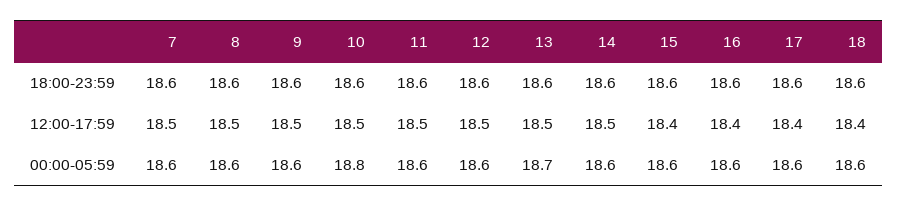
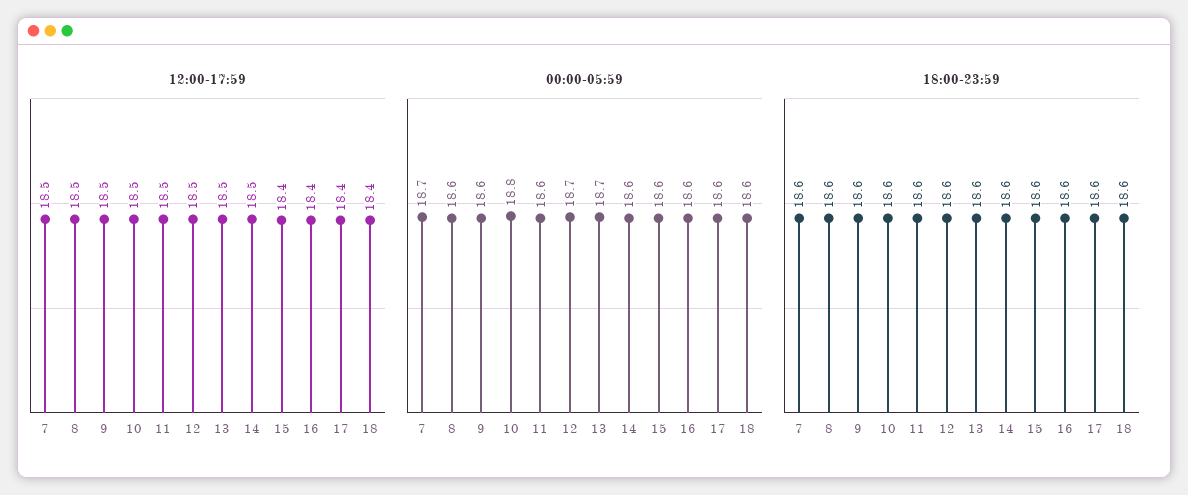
  {
    "18:00-23:59": {
      "7": 18.6,
      "8": 18.6,
      "9": 18.6,
      "10": 18.6,
      "11": 18.6,
      "12": 18.6,
      "13": 18.6,
      "14": 18.6,
      "15": 18.6,
      "16": 18.6,
      "17": 18.6,
      "18": 18.6
    },
    "12:00-17:59": {
      "7": 18.5,
      "8": 18.5,
      "9": 18.5,
      "10": 18.5,
      "11": 18.5,
      "12": 18.5,
      "13": 18.5,
      "14": 18.5,
      "15": 18.4,
      "16": 18.4,
      "17": 18.4,
      "18": 18.4
    },
    "00:00-05:59": {
-     "7": 18.6,
+     "7": 18.7,
      "8": 18.6,
      "9": 18.6,
      "10": 18.8,
      "11": 18.6,
-     "12": 18.6,
+     "12": 18.7,
      "13": 18.7,
      "14": 18.6,
      "15": 18.6,
      "16": 18.6,
      "17": 18.6,
      "18": 18.6
    }
  }

